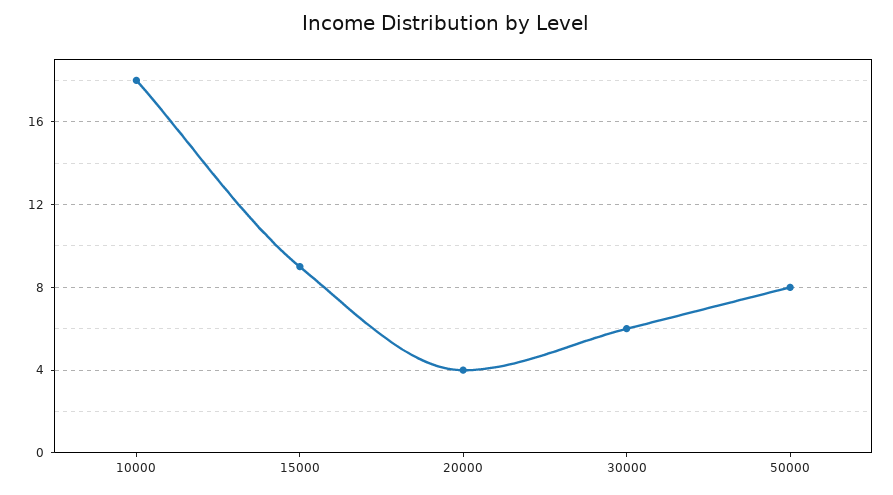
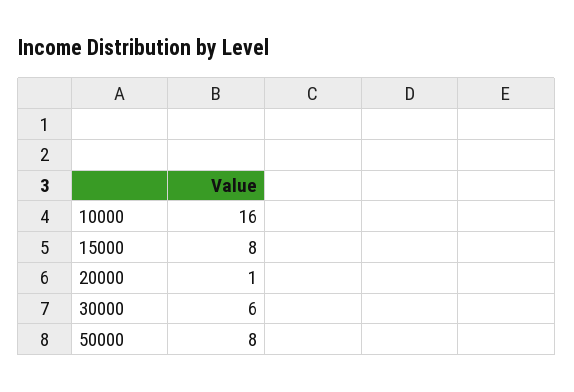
  {
-   "10000": 18,
+   "10000": 16,
-   "15000": 9,
+   "15000": 8,
-   "20000": 4,
+   "20000": 1,
    "30000": 6,
    "50000": 8
  }

